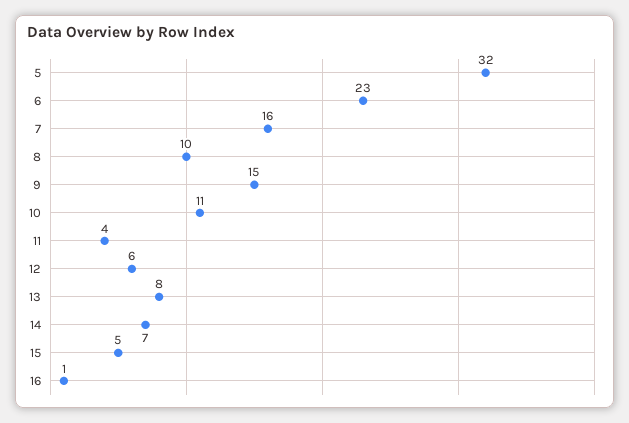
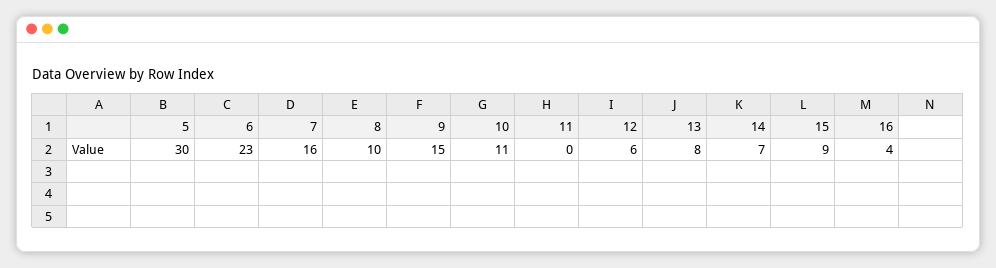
  {
-   "5": 32,
+   "5": 30,
    "6": 23,
    "7": 16,
    "8": 10,
    "9": 15,
    "10": 11,
-   "11": 4,
+   "11": 0,
    "12": 6,
    "13": 8,
    "14": 7,
-   "15": 5,
+   "15": 9,
-   "16": 1
+   "16": 4
  }

